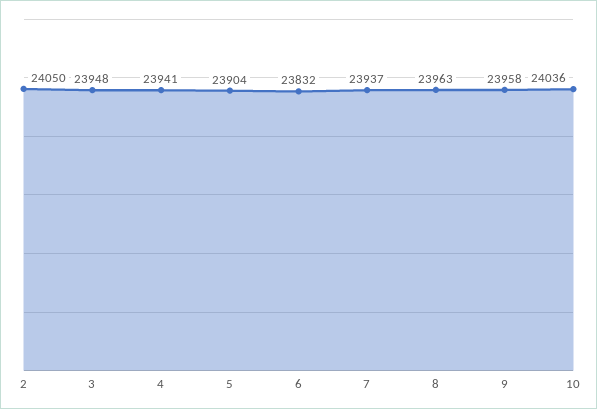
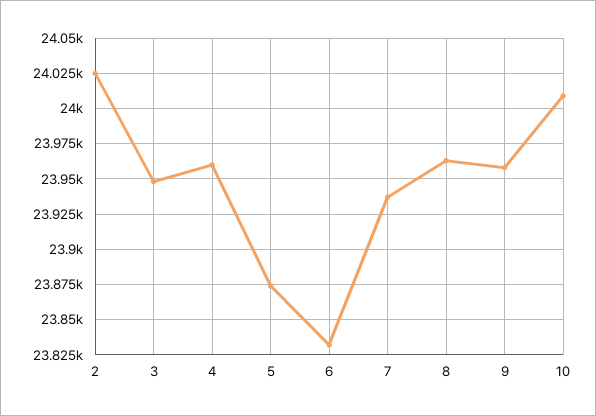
  {
-   "2": 24050,
+   "2": 24025,
    "3": 23948,
-   "4": 23941,
+   "4": 23960,
-   "5": 23904,
+   "5": 23875,
    "6": 23832,
    "7": 23937,
    "8": 23963,
    "9": 23958,
-   "10": 24036
+   "10": 24010
  }

